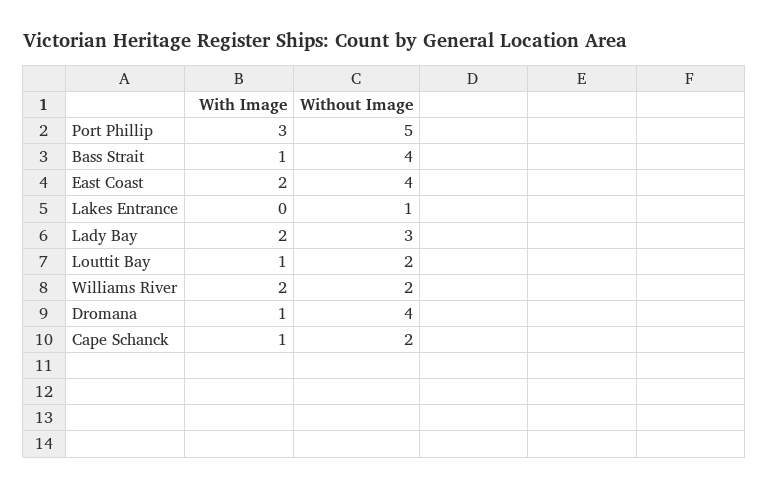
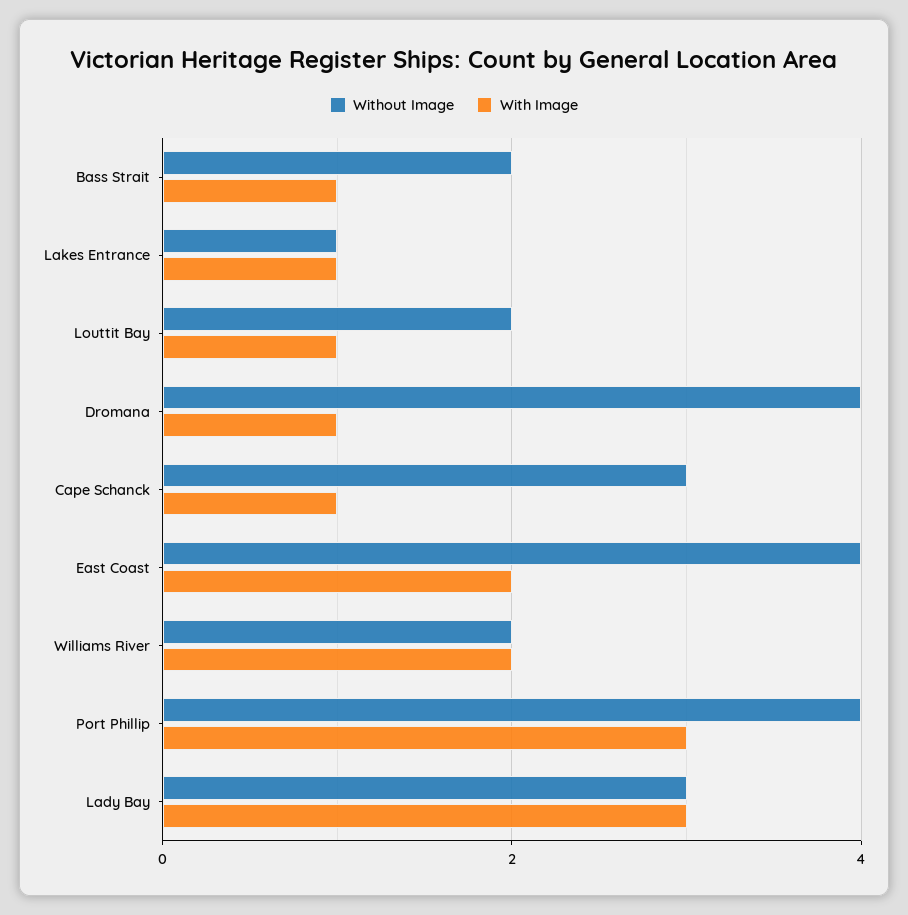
  {
    "With Image": {
      "Port Phillip": 3,
      "Bass Strait": 1,
      "East Coast": 2,
-     "Lakes Entrance": 0,
+     "Lakes Entrance": 1,
-     "Lady Bay": 2,
+     "Lady Bay": 3,
      "Louttit Bay": 1,
      "Williams River": 2,
      "Dromana": 1,
      "Cape Schanck": 1
    },
    "Without Image": {
-     "Port Phillip": 5,
+     "Port Phillip": 4,
-     "Bass Strait": 4,
+     "Bass Strait": 2,
      "East Coast": 4,
      "Lakes Entrance": 1,
      "Lady Bay": 3,
      "Louttit Bay": 2,
      "Williams River": 2,
      "Dromana": 4,
-     "Cape Schanck": 2
+     "Cape Schanck": 3
    }
  }

